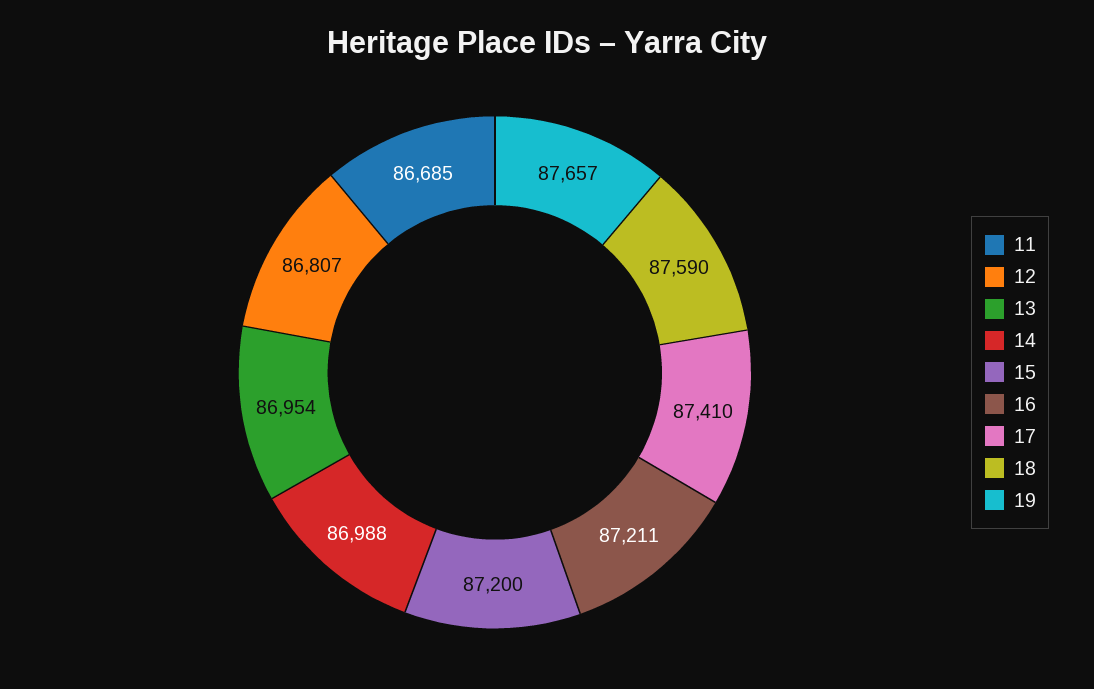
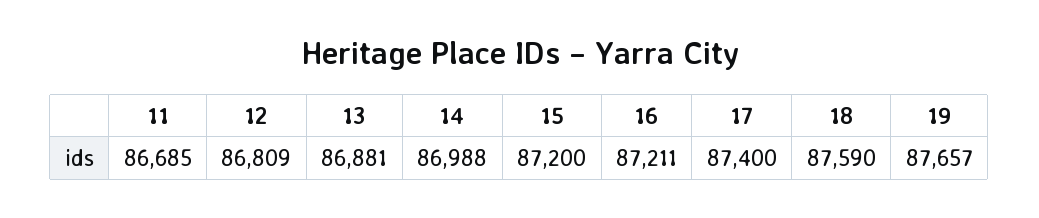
  {
    "11": 86685,
-   "12": 86807,
+   "12": 86809,
-   "13": 86954,
+   "13": 86881,
    "14": 86988,
    "15": 87200,
    "16": 87211,
-   "17": 87410,
+   "17": 87400,
    "18": 87590,
    "19": 87657
  }

